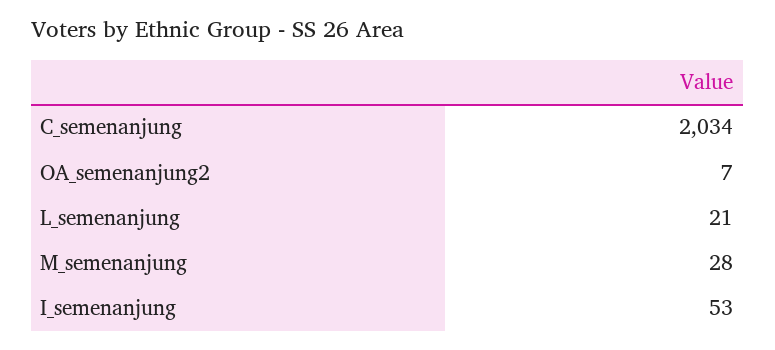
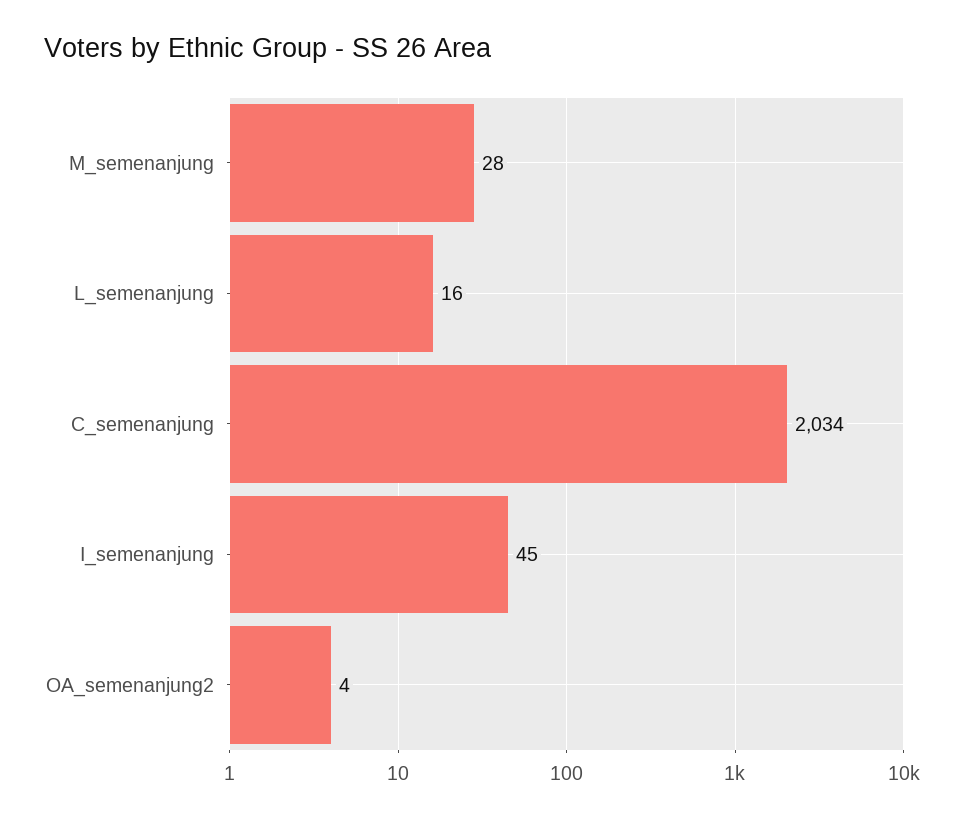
  {
    "C_semenanjung": 2034,
-   "OA_semenanjung2": 7,
+   "OA_semenanjung2": 4,
-   "L_semenanjung": 21,
+   "L_semenanjung": 16,
    "M_semenanjung": 28,
-   "I_semenanjung": 53
+   "I_semenanjung": 45
  }

